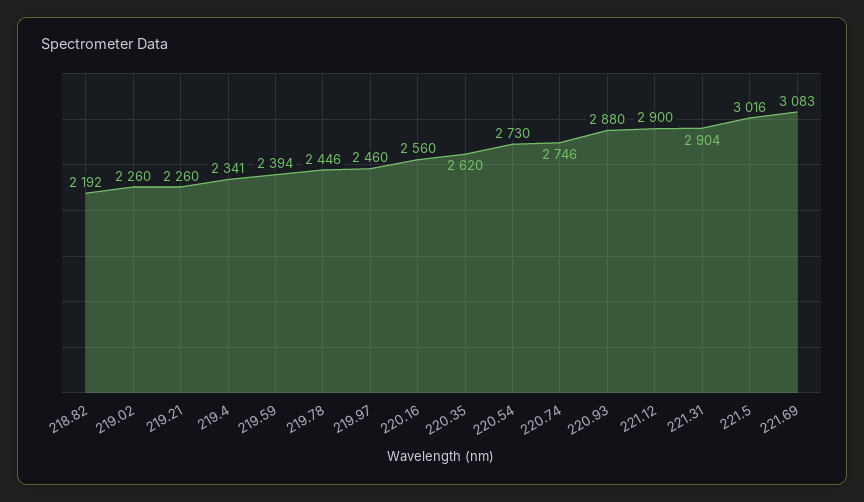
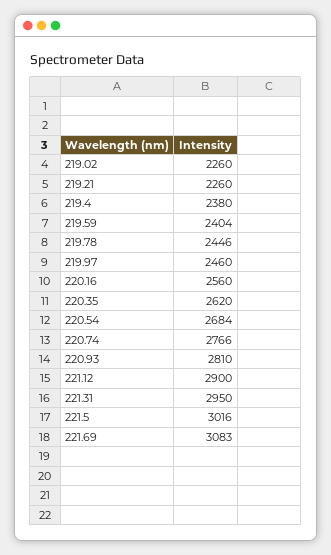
  {
-   "218.82": 2192,
    "219.02": 2260,
    "219.21": 2260,
-   "219.4": 2341,
+   "219.4": 2380,
-   "219.59": 2394,
+   "219.59": 2404,
    "219.78": 2446,
    "219.97": 2460,
    "220.16": 2560,
    "220.35": 2620,
-   "220.54": 2730,
+   "220.54": 2684,
-   "220.74": 2746,
+   "220.74": 2766,
-   "220.93": 2880,
+   "220.93": 2810,
    "221.12": 2900,
-   "221.31": 2904,
+   "221.31": 2950,
    "221.5": 3016,
    "221.69": 3083
  }

